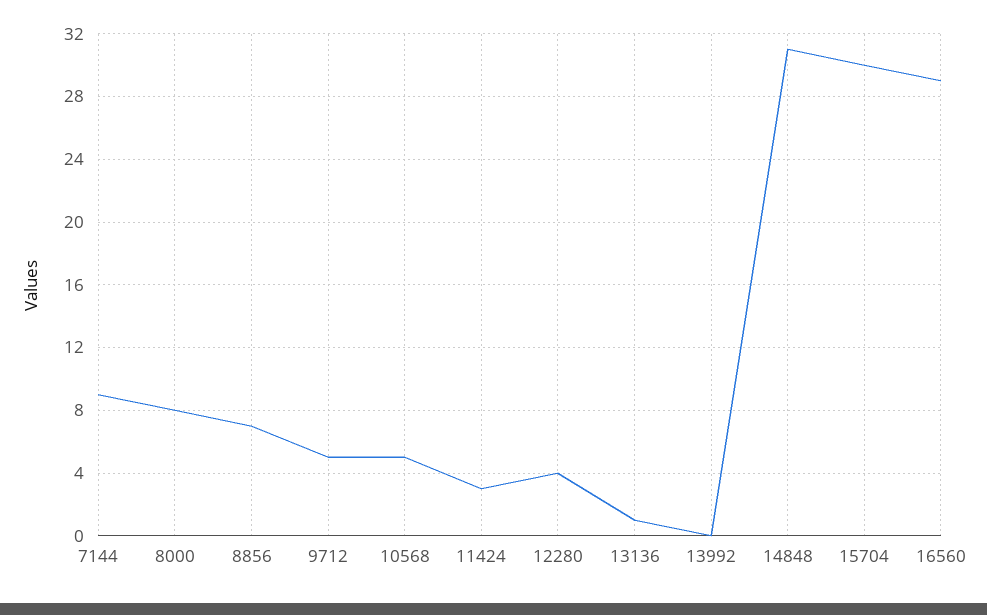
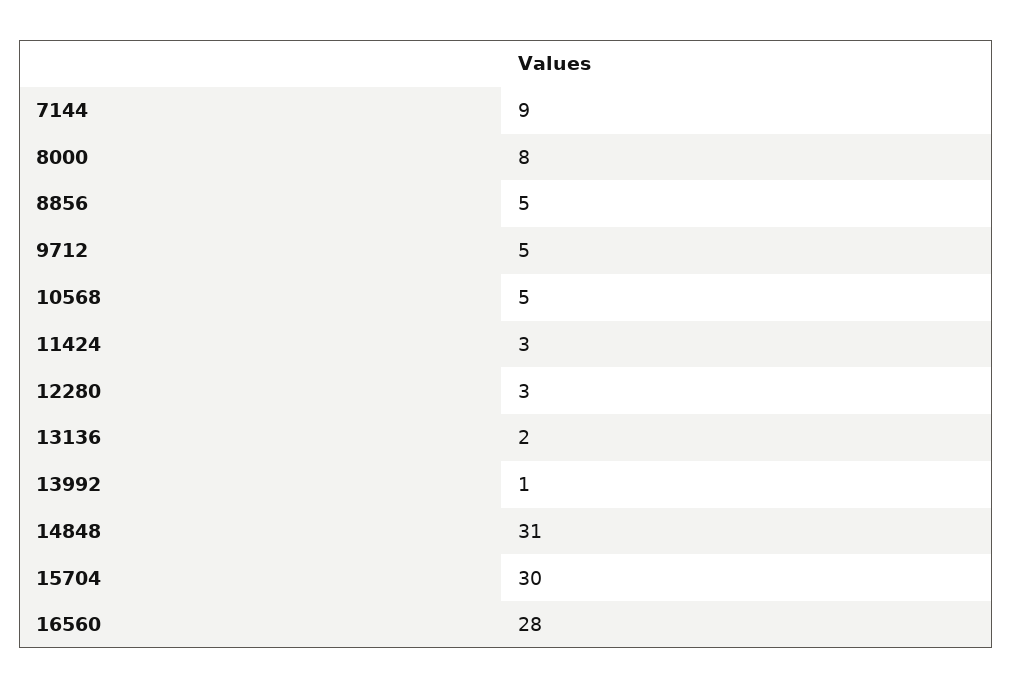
  {
    "7144": 9,
    "8000": 8,
-   "8856": 7,
+   "8856": 5,
    "9712": 5,
    "10568": 5,
    "11424": 3,
-   "12280": 4,
+   "12280": 3,
-   "13136": 1,
+   "13136": 2,
-   "13992": 0,
+   "13992": 1,
    "14848": 31,
    "15704": 30,
-   "16560": 29
+   "16560": 28
  }

